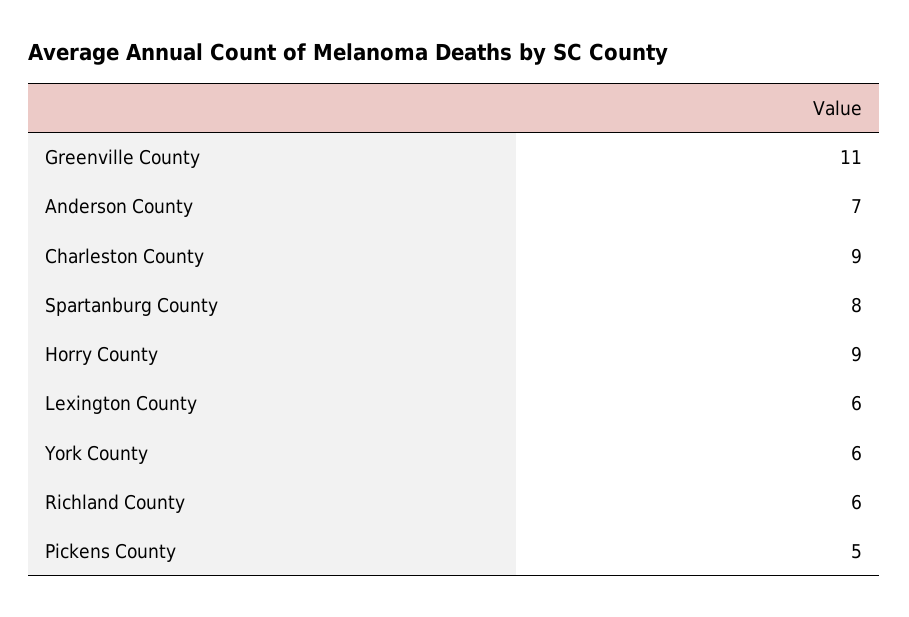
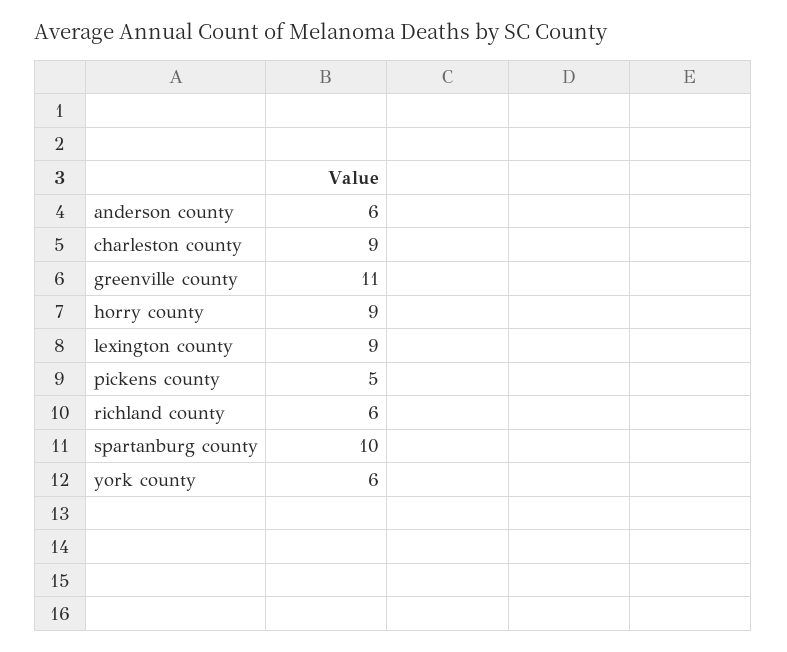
  {
    "Greenville County": 11,
-   "Anderson County": 7,
+   "Anderson County": 6,
    "Charleston County": 9,
-   "Spartanburg County": 8,
+   "Spartanburg County": 10,
    "Horry County": 9,
-   "Lexington County": 6,
+   "Lexington County": 9,
    "York County": 6,
    "Richland County": 6,
    "Pickens County": 5
  }

